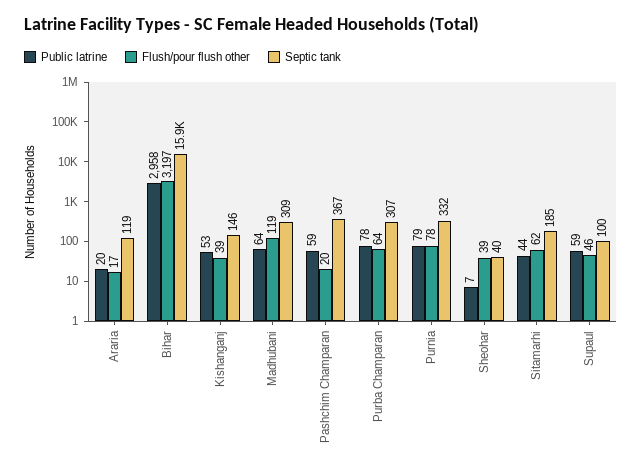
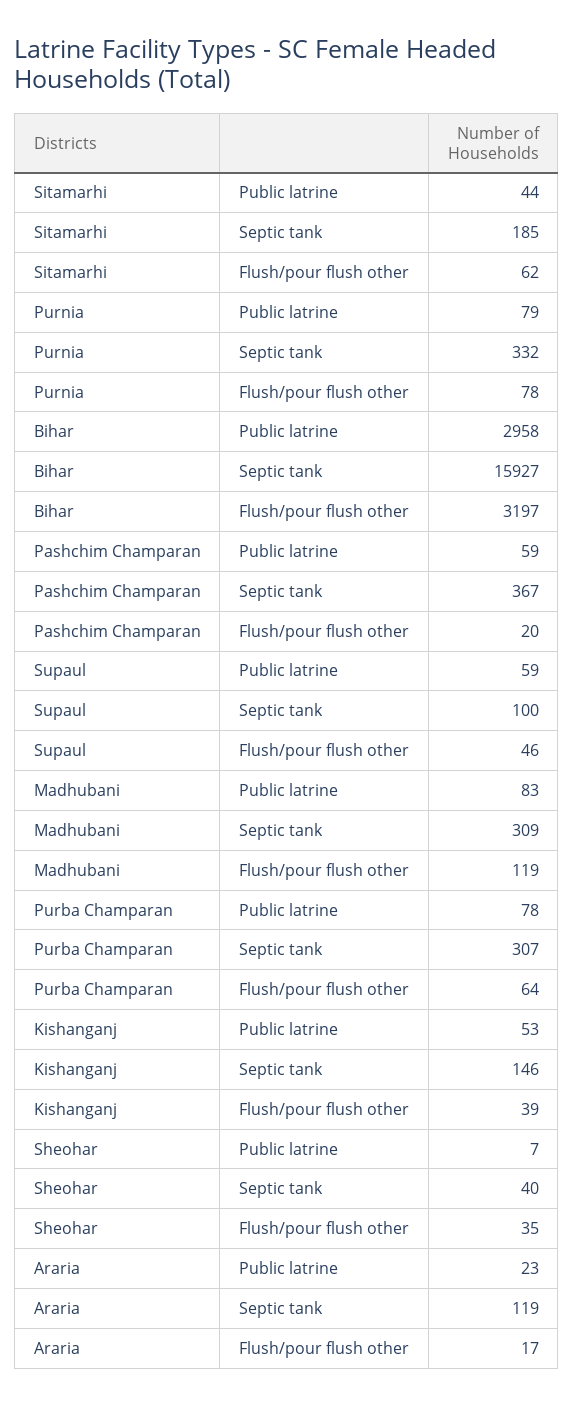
  {
    "Public latrine": {
-     "Araria": 20,
+     "Araria": 23,
      "Bihar": 2958,
      "Kishanganj": 53,
-     "Madhubani": 64,
+     "Madhubani": 83,
      "Pashchim Champaran": 59,
      "Purba Champaran": 78,
      "Purnia": 79,
      "Sheohar": 7,
      "Sitamarhi": 44,
      "Supaul": 59
    },
    "Flush/pour flush other": {
      "Araria": 17,
      "Bihar": 3197,
      "Kishanganj": 39,
      "Madhubani": 119,
      "Pashchim Champaran": 20,
      "Purba Champaran": 64,
      "Purnia": 78,
-     "Sheohar": 39,
+     "Sheohar": 35,
      "Sitamarhi": 62,
      "Supaul": 46
    },
    "Septic tank": {
      "Araria": 119,
      "Bihar": 15927,
      "Kishanganj": 146,
      "Madhubani": 309,
      "Pashchim Champaran": 367,
      "Purba Champaran": 307,
      "Purnia": 332,
      "Sheohar": 40,
      "Sitamarhi": 185,
      "Supaul": 100
    }
  }

